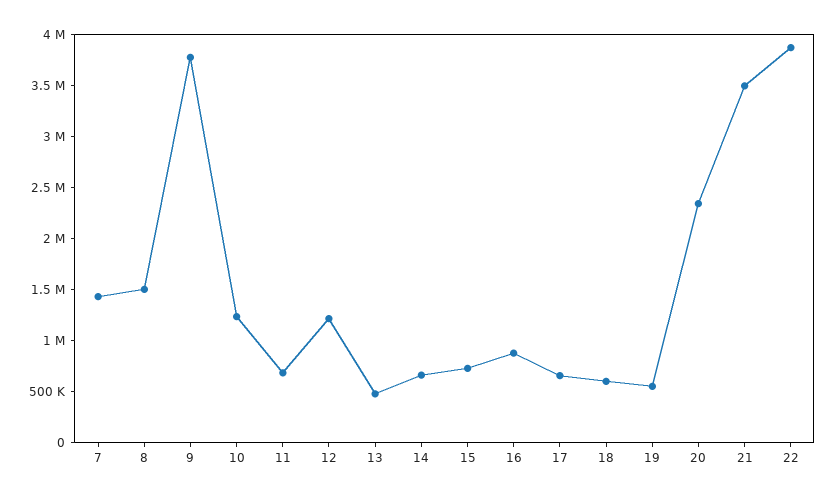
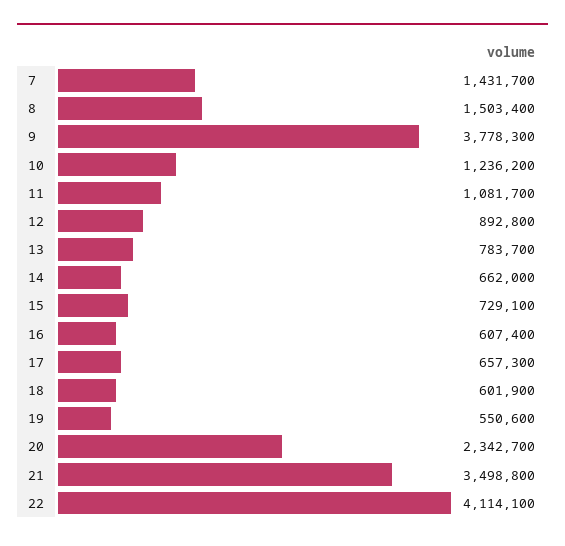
  {
    "7": 1431700,
    "8": 1503400,
    "9": 3778300,
    "10": 1236200,
-   "11": 700000,
+   "11": 1081700,
-   "12": 1200000,
+   "12": 892800,
-   "13": 500000,
+   "13": 783700,
    "14": 662000,
    "15": 729100,
-   "16": 900000,
+   "16": 607400,
    "17": 657300,
    "18": 601900,
    "19": 550600,
    "20": 2342700,
    "21": 3498800,
-   "22": 3900000
+   "22": 4114100
  }

